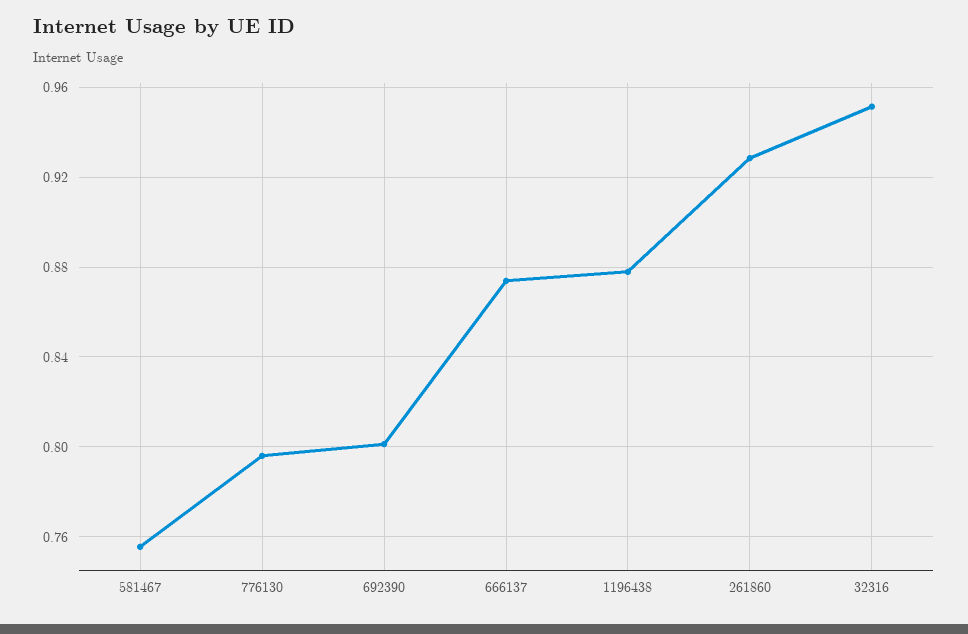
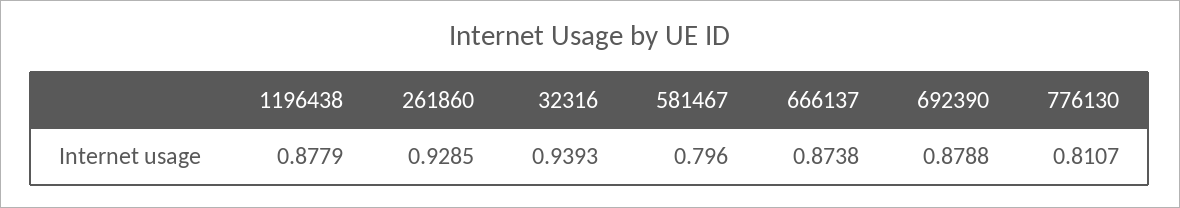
  {
-   "581467": 0.755,
+   "581467": 0.796,
-   "776130": 0.795,
+   "776130": 0.8107,
-   "692390": 0.8,
+   "692390": 0.8788,
    "666137": 0.8738,
    "1196438": 0.8779,
    "261860": 0.9285,
-   "32316": 0.95
+   "32316": 0.9393
  }

